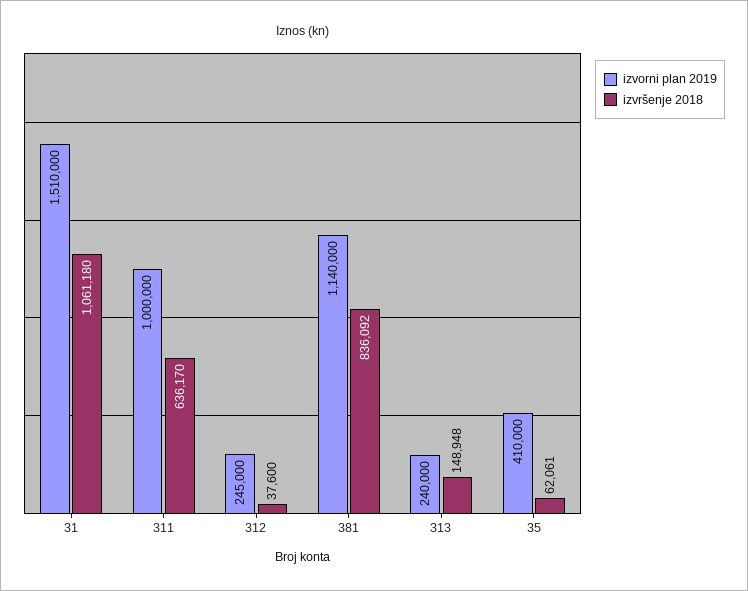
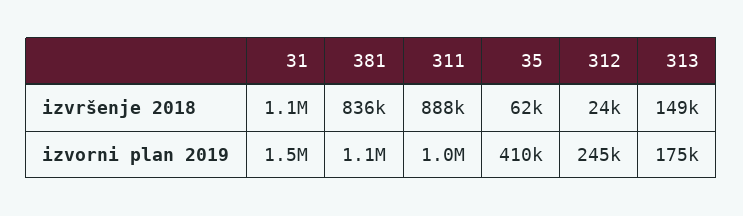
  {
    "izvorni plan 2019": {
      "31": 1510000,
      "311": 1000000,
      "312": 245000,
      "381": 1140000,
-     "313": 240000,
+     "313": 175000,
      "35": 410000
    },
    "izvršenje 2018": {
      "31": 1061180,
-     "311": 636170,
+     "311": 888000,
-     "312": 37600,
+     "312": 24000,
      "381": 836092,
      "313": 148948,
      "35": 62061
    }
  }

